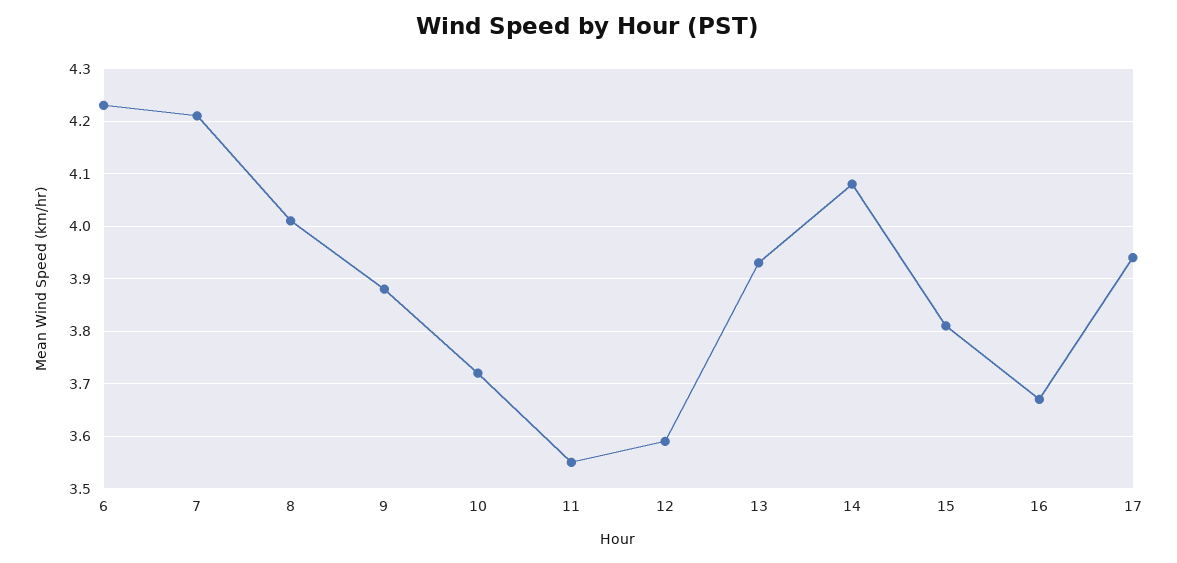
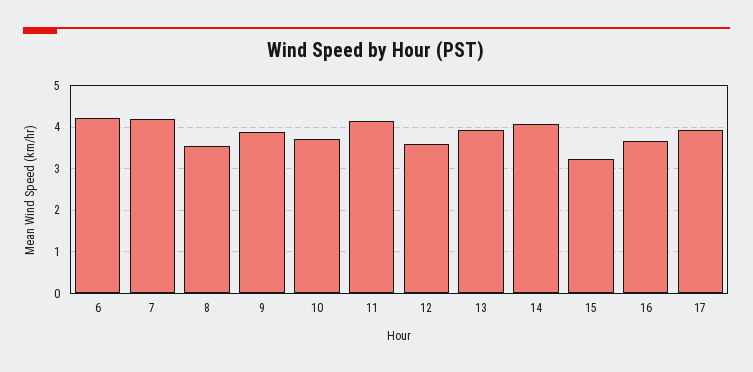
  {
    "6": 4.25,
    "7": 4.2,
-   "8": 4,
+   "8": 3.6,
    "9": 3.9,
    "10": 3.7,
-   "11": 3.55,
+   "11": 4.2,
    "12": 3.6,
    "13": 3.95,
    "14": 4.1,
-   "15": 3.8,
+   "15": 3.2,
    "16": 3.65,
    "17": 3.95
  }

